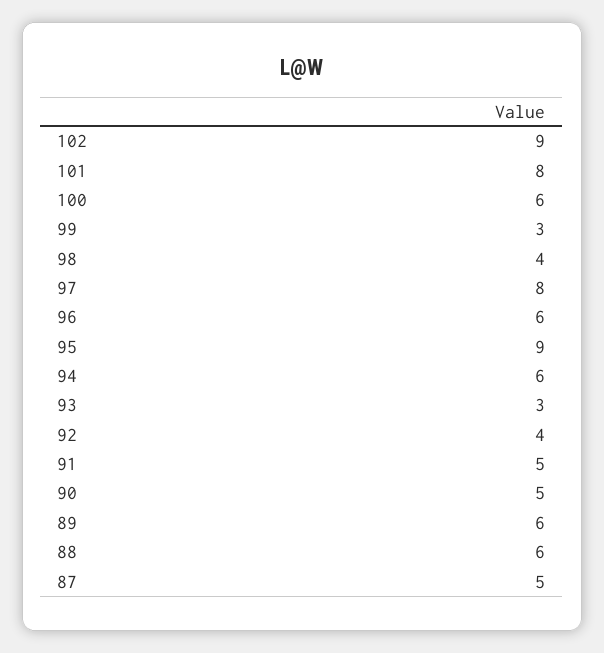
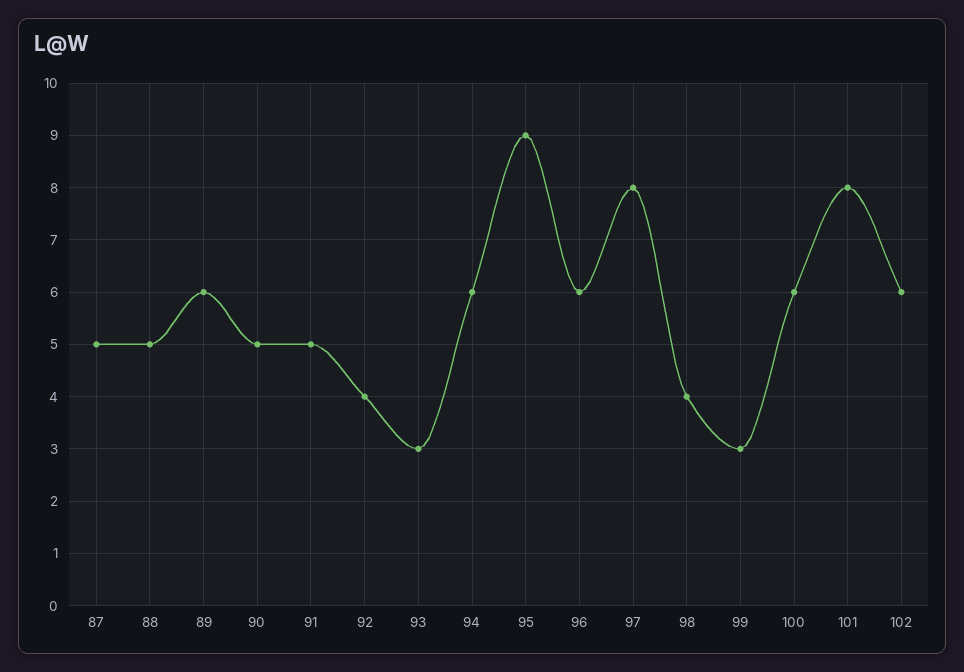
  {
-   "102": 9,
+   "102": 6,
    "101": 8,
    "100": 6,
    "99": 3,
    "98": 4,
    "97": 8,
    "96": 6,
    "95": 9,
    "94": 6,
    "93": 3,
    "92": 4,
    "91": 5,
    "90": 5,
    "89": 6,
-   "88": 6,
+   "88": 5,
    "87": 5
  }

